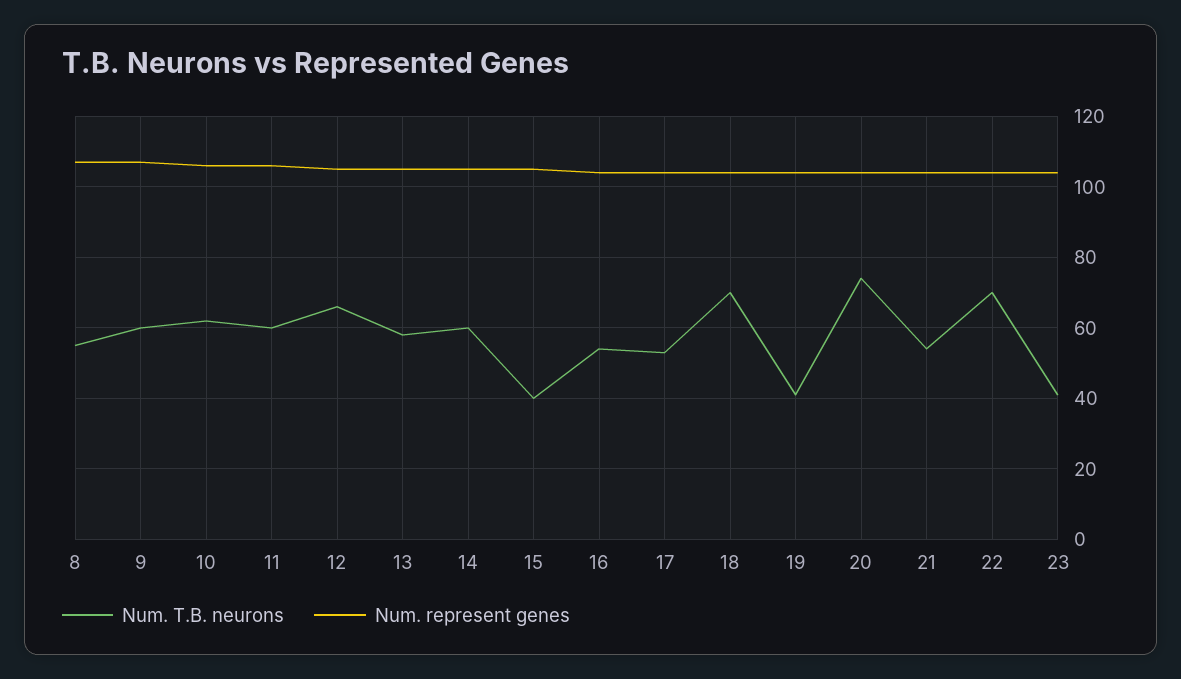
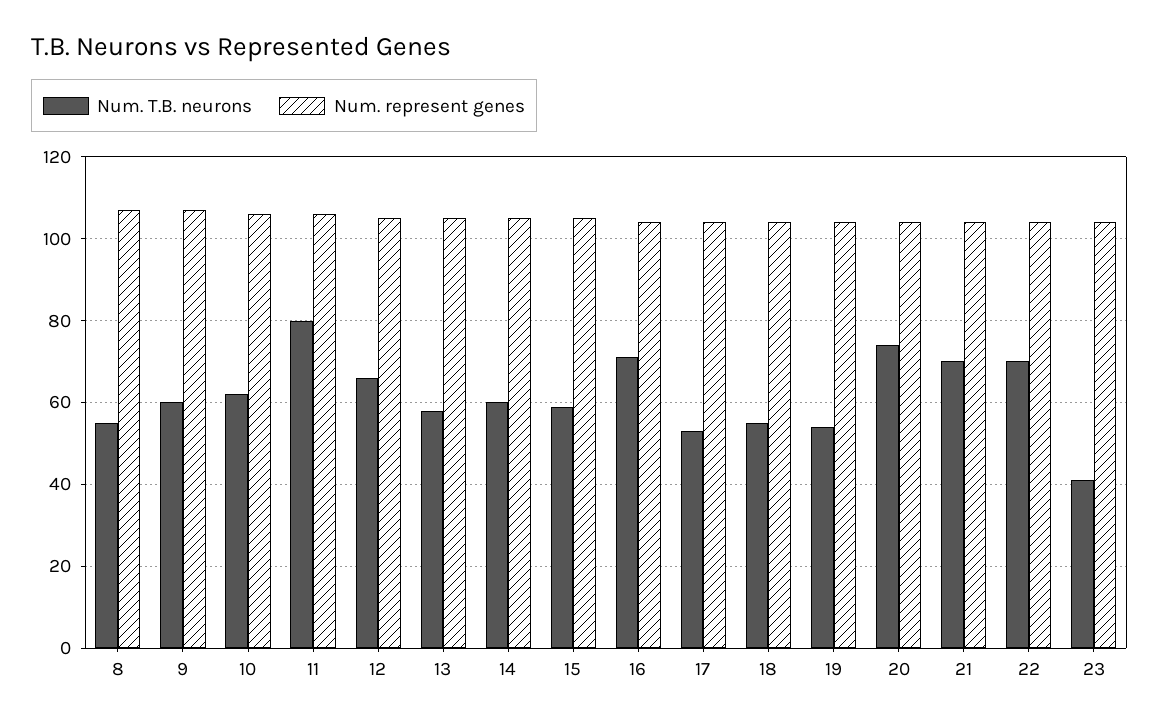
  {
    "Num. T.B. neurons": {
      "8": 55,
      "9": 60,
      "10": 60,
-     "11": 60,
+     "11": 80,
      "12": 65,
      "13": 60,
      "14": 60,
-     "15": 40,
+     "15": 60,
-     "16": 55,
+     "16": 70,
      "17": 55,
-     "18": 70,
+     "18": 55,
-     "19": 40,
+     "19": 55,
      "20": 75,
-     "21": 55,
+     "21": 70,
      "22": 70,
      "23": 40
    },
    "Num. represent genes": {
      "8": 105,
      "9": 105,
      "10": 105,
      "11": 105,
      "12": 105,
      "13": 105,
      "14": 105,
      "15": 105,
      "16": 105,
      "17": 105,
      "18": 105,
      "19": 105,
      "20": 105,
      "21": 105,
      "22": 105,
      "23": 105
    }
  }

